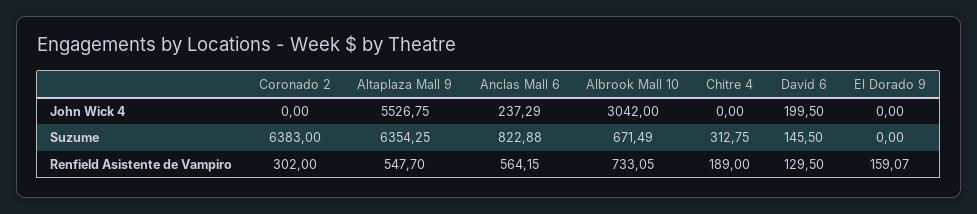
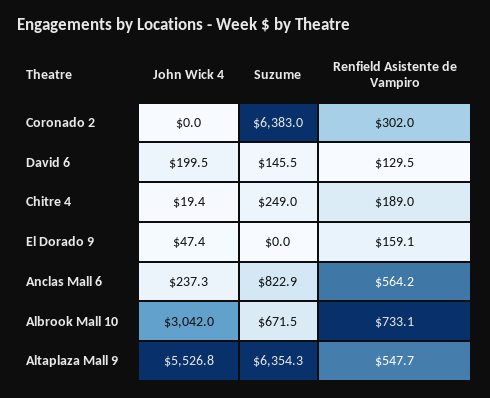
  {
    "Coronado 2": {
      "John Wick 4": 0,
      "Suzume": 6383,
      "Renfield Asistente de Vampiro": 302
    },
    "Altaplaza Mall 9": {
      "John Wick 4": 5526.75,
      "Suzume": 6354.25,
      "Renfield Asistente de Vampiro": 547.7
    },
    "Anclas Mall 6": {
      "John Wick 4": 237.29,
      "Suzume": 822.88,
      "Renfield Asistente de Vampiro": 564.15
    },
    "Albrook Mall 10": {
      "John Wick 4": 3042,
      "Suzume": 671.49,
      "Renfield Asistente de Vampiro": 733.05
    },
    "Chitre 4": {
-     "John Wick 4": 0,
+     "John Wick 4": 19.4,
-     "Suzume": 312.75,
+     "Suzume": 249,
      "Renfield Asistente de Vampiro": 189
    },
    "David 6": {
      "John Wick 4": 199.5,
      "Suzume": 145.5,
      "Renfield Asistente de Vampiro": 129.5
    },
    "El Dorado 9": {
-     "John Wick 4": 0,
+     "John Wick 4": 47.4,
      "Suzume": 0,
      "Renfield Asistente de Vampiro": 159.07
    }
  }

